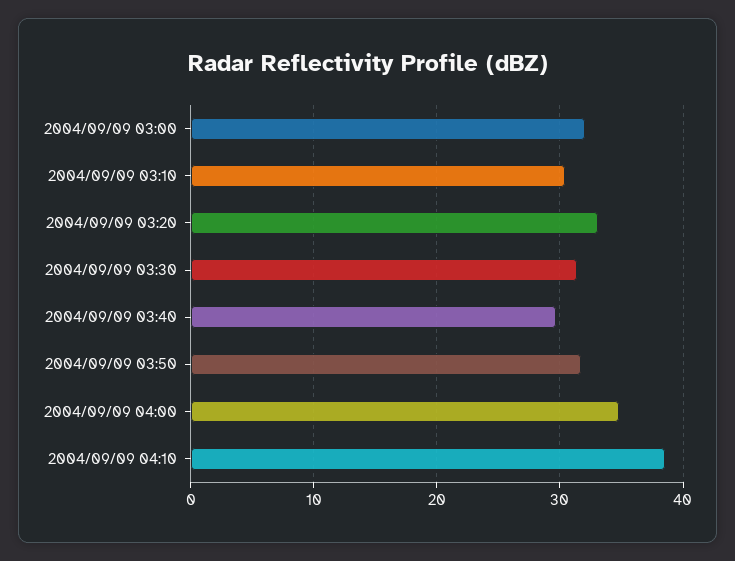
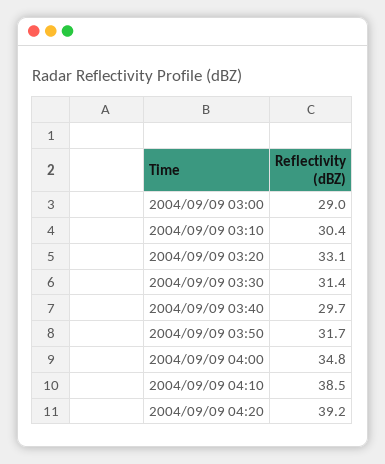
  {
-   "2004/09/09 03:00": 32,
+   "2004/09/09 03:00": 29,
    "2004/09/09 03:10": 30.4,
    "2004/09/09 03:20": 33.1,
    "2004/09/09 03:30": 31.4,
    "2004/09/09 03:40": 29.7,
    "2004/09/09 03:50": 31.7,
    "2004/09/09 04:00": 34.8,
-   "2004/09/09 04:10": 38.5
+   "2004/09/09 04:10": 38.5,
+   "2004/09/09 04:20": 39.2
  }

